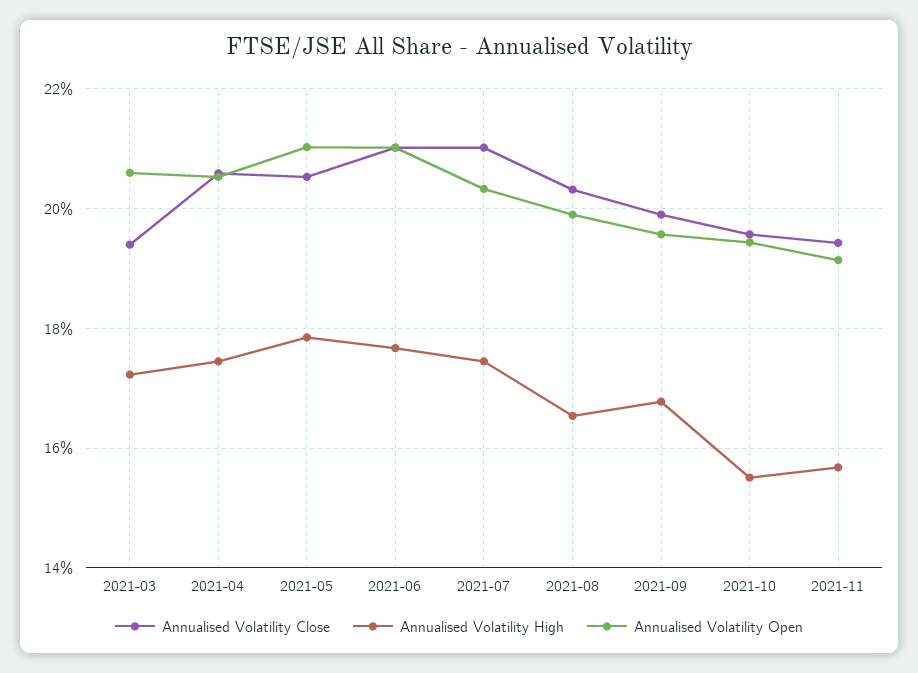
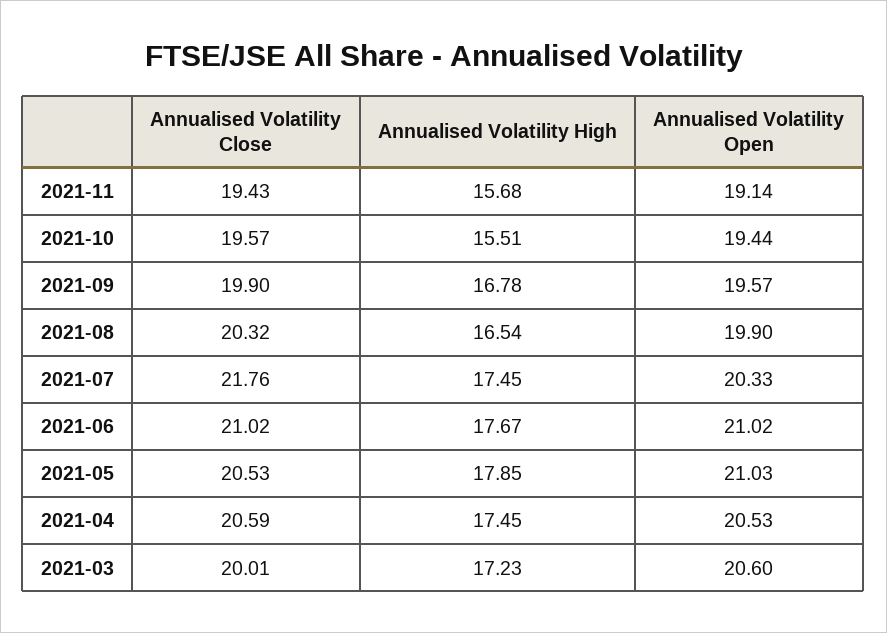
  {
    "Annualised Volatility Close": {
-     "2021-03": 19.4,
+     "2021-03": 20.01,
      "2021-04": 20.59,
      "2021-05": 20.53,
      "2021-06": 21.02,
-     "2021-07": 21,
+     "2021-07": 21.76,
      "2021-08": 20.32,
      "2021-09": 19.9,
      "2021-10": 19.57,
      "2021-11": 19.43
    },
    "Annualised Volatility High": {
      "2021-03": 17.23,
      "2021-04": 17.45,
      "2021-05": 17.85,
      "2021-06": 17.67,
      "2021-07": 17.45,
      "2021-08": 16.54,
      "2021-09": 16.78,
      "2021-10": 15.51,
      "2021-11": 15.68
    },
    "Annualised Volatility Open": {
      "2021-03": 20.6,
      "2021-04": 20.53,
      "2021-05": 21.03,
      "2021-06": 21.02,
      "2021-07": 20.33,
      "2021-08": 19.9,
      "2021-09": 19.57,
      "2021-10": 19.44,
      "2021-11": 19.14
    }
  }

